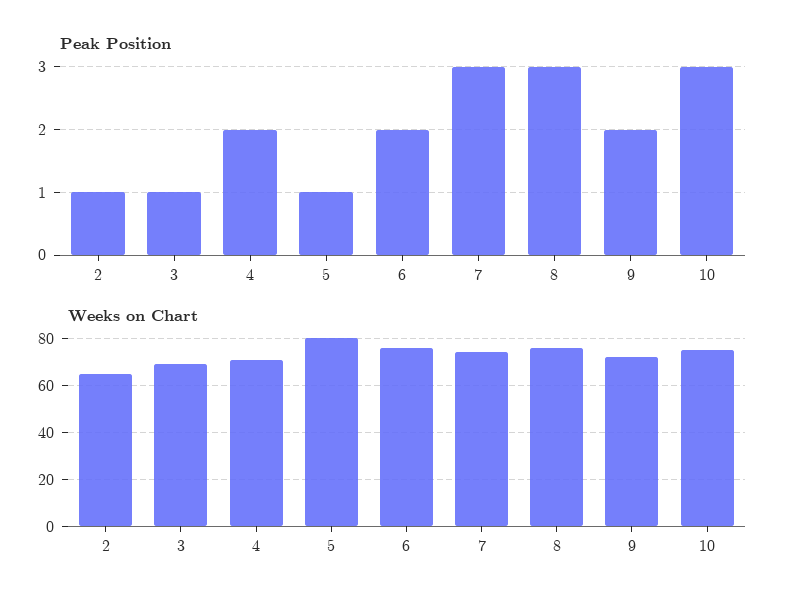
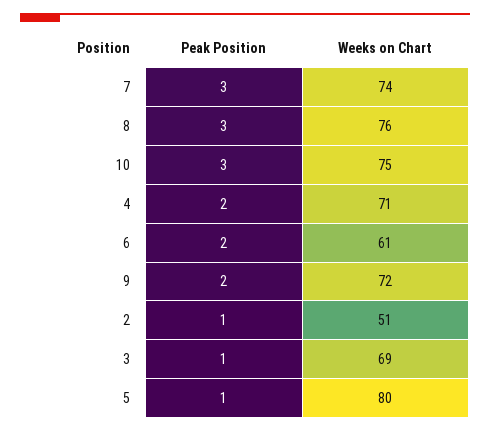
  {
    "Peak Position": {
      "2": 1,
      "3": 1,
      "4": 2,
      "5": 1,
      "6": 2,
      "7": 3,
      "8": 3,
      "9": 2,
      "10": 3
    },
    "Weeks on Chart": {
-     "2": 65,
+     "2": 51,
      "3": 69,
      "4": 71,
      "5": 80,
-     "6": 75,
+     "6": 61,
      "7": 74,
      "8": 76,
      "9": 72,
      "10": 75
    }
  }

